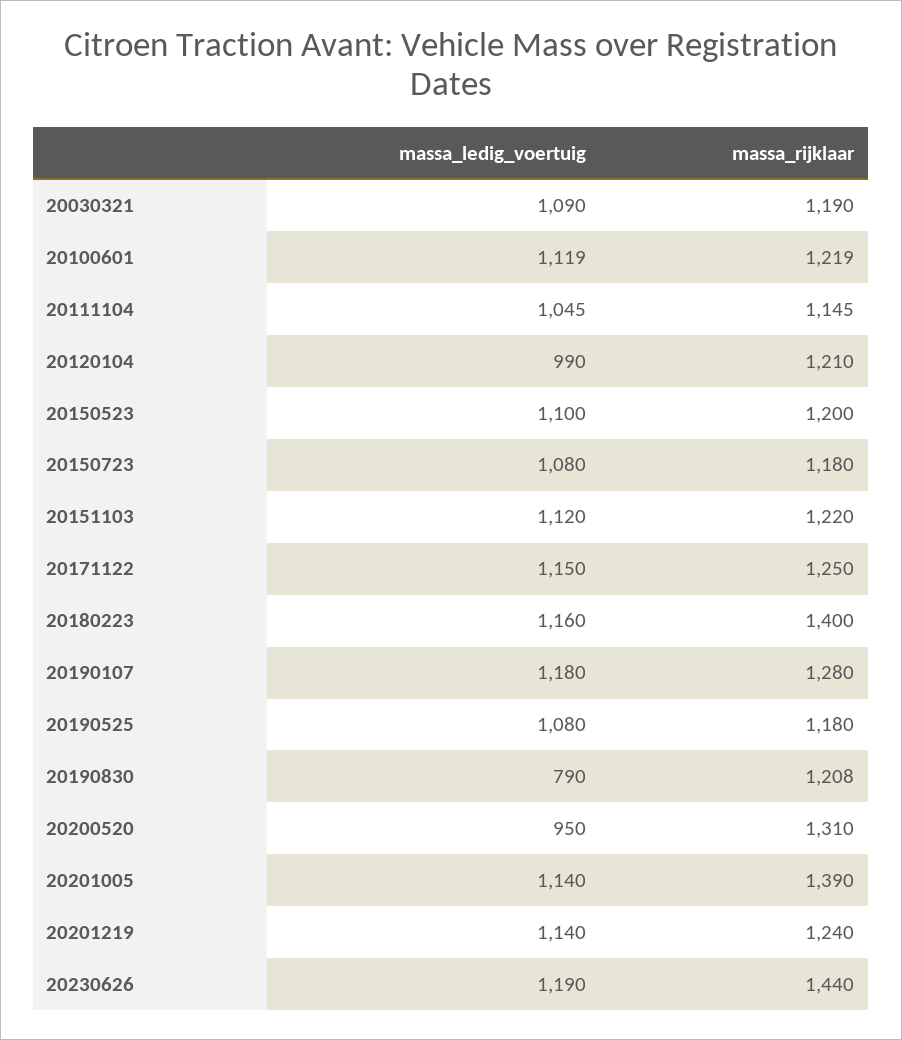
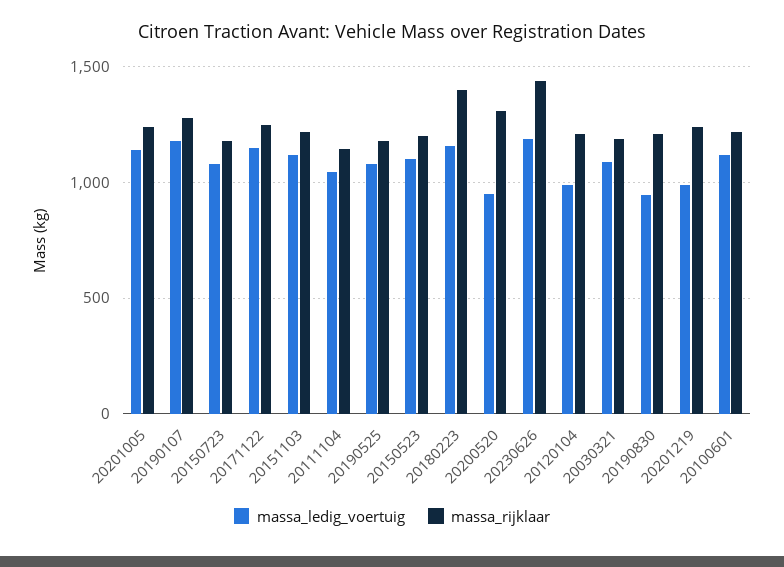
  {
    "massa_ledig_voertuig": {
      "20030321": 1090,
      "20100601": 1119,
      "20111104": 1045,
      "20120104": 990,
      "20150523": 1100,
      "20150723": 1080,
      "20151103": 1120,
      "20171122": 1150,
      "20180223": 1160,
      "20190107": 1180,
      "20190525": 1080,
-     "20190830": 790,
+     "20190830": 950,
      "20200520": 950,
      "20201005": 1140,
-     "20201219": 1140,
+     "20201219": 1000,
      "20230626": 1190
    },
    "massa_rijklaar": {
      "20030321": 1190,
      "20100601": 1219,
      "20111104": 1145,
      "20120104": 1210,
      "20150523": 1200,
      "20150723": 1180,
      "20151103": 1220,
      "20171122": 1250,
      "20180223": 1400,
      "20190107": 1280,
      "20190525": 1180,
      "20190830": 1208,
      "20200520": 1310,
-     "20201005": 1390,
+     "20201005": 1250,
      "20201219": 1240,
      "20230626": 1440
    }
  }

